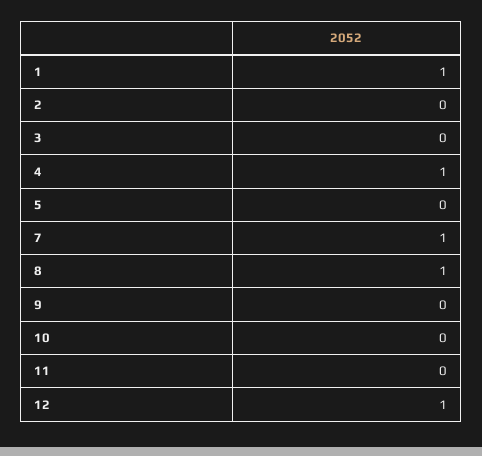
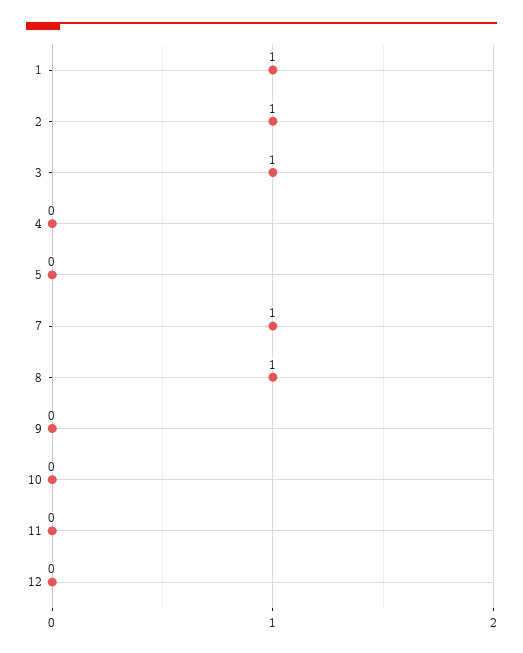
  {
    "1": 1,
-   "2": 0,
+   "2": 1,
-   "3": 0,
+   "3": 1,
-   "4": 1,
+   "4": 0,
    "5": 0,
    "7": 1,
    "8": 1,
    "9": 0,
    "10": 0,
    "11": 0,
-   "12": 1
+   "12": 0
  }

